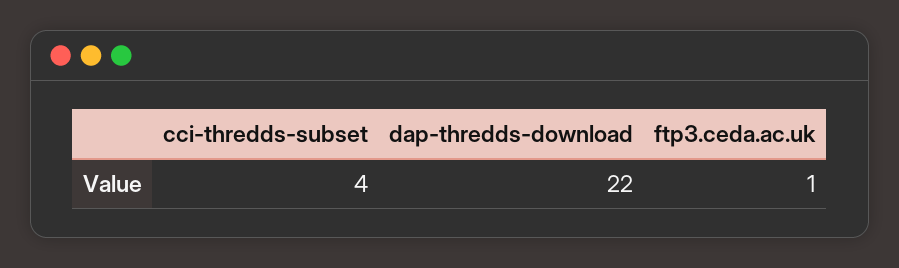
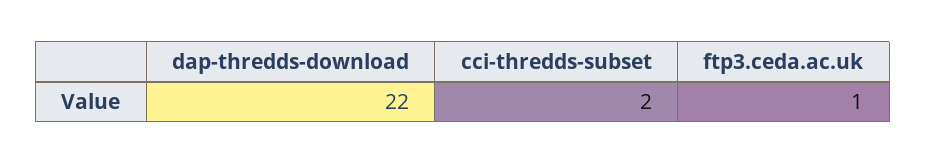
  {
-   "cci-thredds-subset": 4,
+   "cci-thredds-subset": 2,
    "dap-thredds-download": 22,
    "ftp3.ceda.ac.uk": 1
  }

